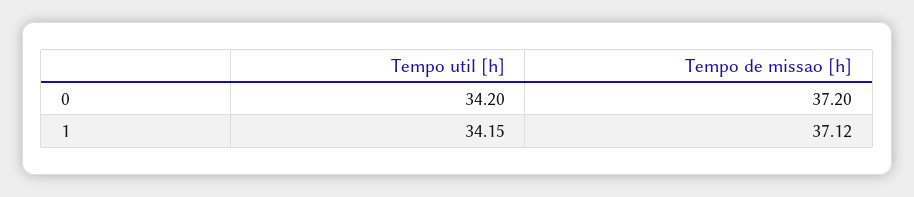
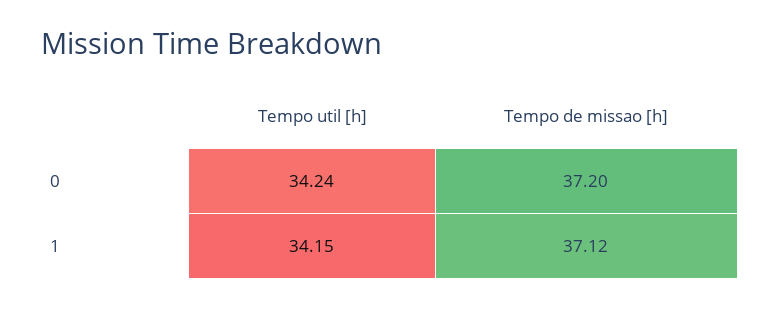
  {
    "Tempo util [h]": {
-     "0": 34.2,
+     "0": 34.24,
      "1": 34.15
    },
    "Tempo de missao [h]": {
      "0": 37.2,
      "1": 37.12
    }
  }

